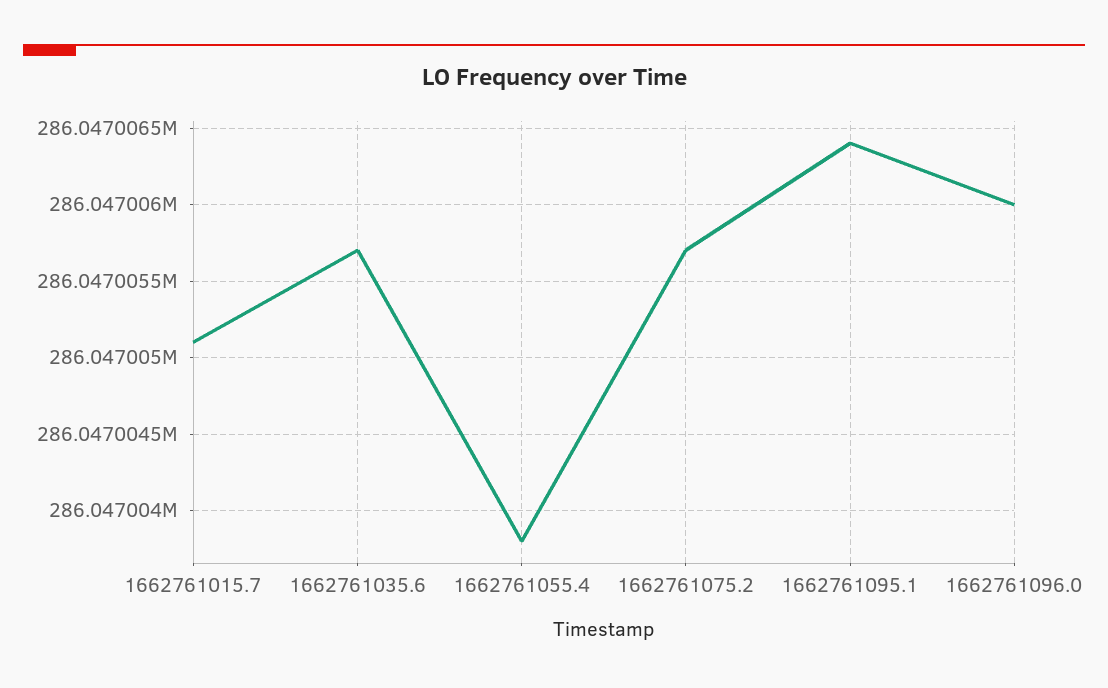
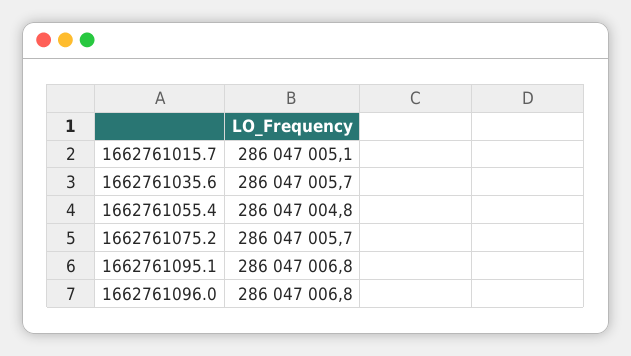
  {
    "1662761015.7": 286047005.1,
    "1662761035.6": 286047005.7,
-   "1662761055.4": 286047003.8,
+   "1662761055.4": 286047004.8,
    "1662761075.2": 286047005.7,
-   "1662761095.1": 286047006.4,
+   "1662761095.1": 286047006.8,
-   "1662761096.0": 286047006
+   "1662761096.0": 286047006.8
  }

